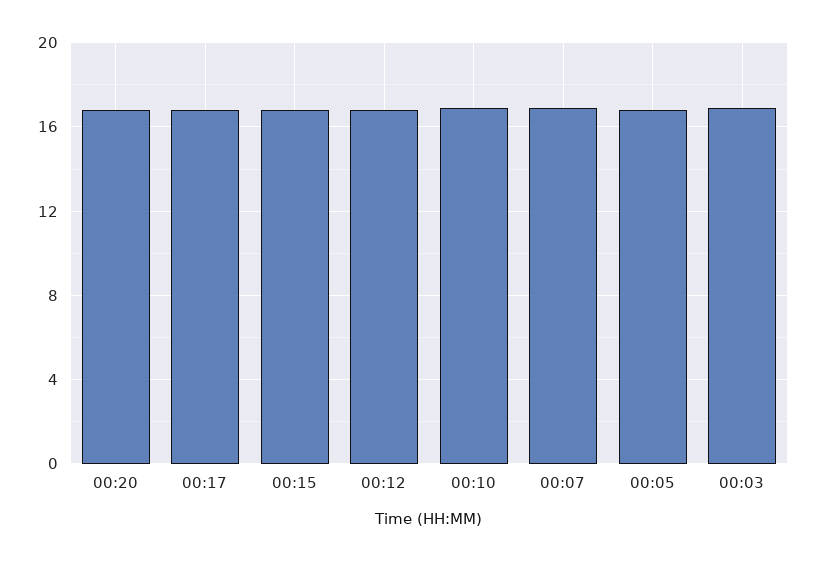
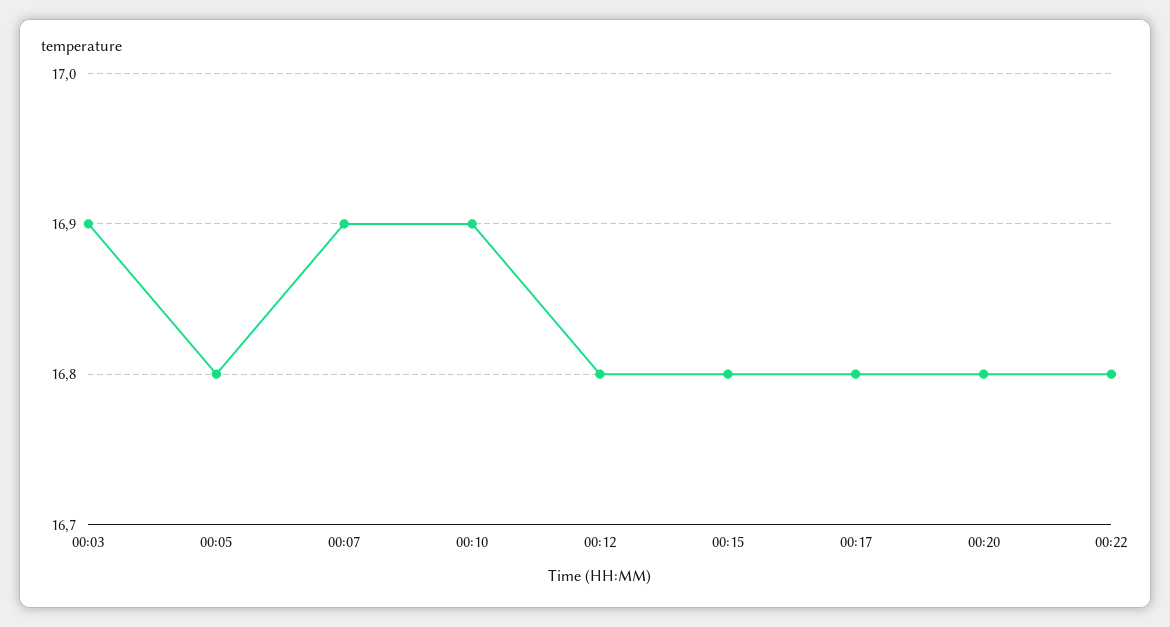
  {
    "00:20": 16.8,
    "00:17": 16.8,
    "00:15": 16.8,
    "00:12": 16.8,
    "00:10": 16.9,
    "00:07": 16.9,
    "00:05": 16.8,
-   "00:03": 16.9
+   "00:03": 16.9,
+   "00:22": 16.8
  }

